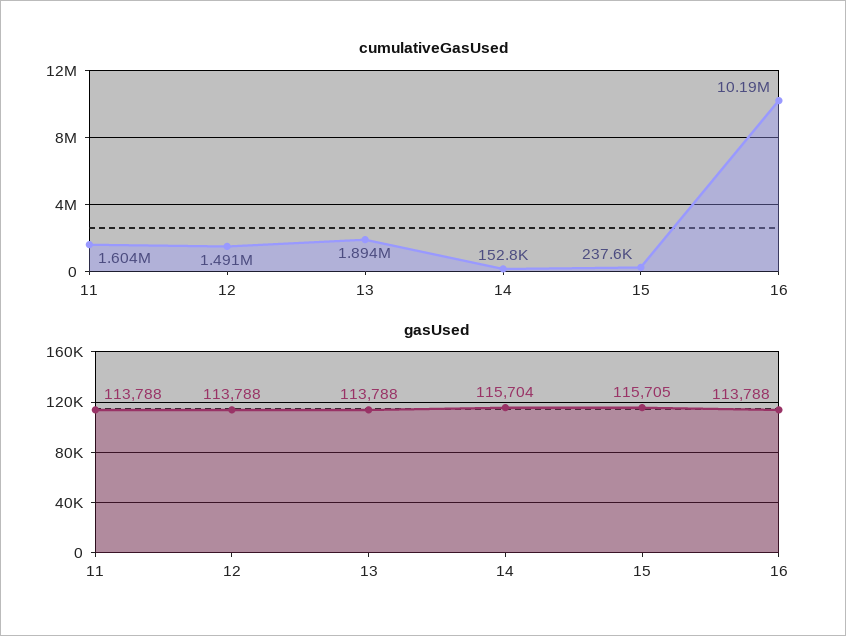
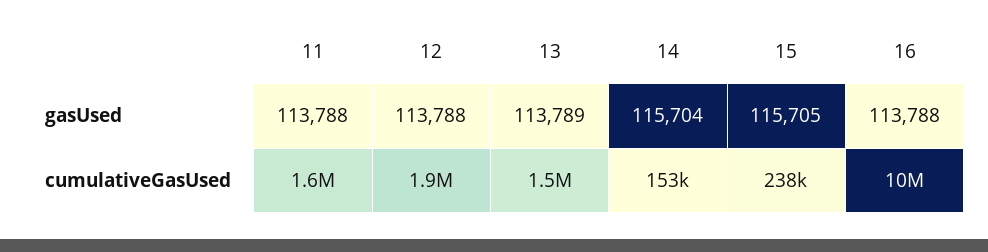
  {
    "cumulativeGasUsed": {
      "11": 1604000,
-     "12": 1491000,
+     "12": 1900000,
-     "13": 1894000,
+     "13": 1500000,
      "14": 152800,
      "15": 237600,
      "16": 10190000
    },
    "gasUsed": {
      "11": 113788,
      "12": 113788,
-     "13": 113788,
+     "13": 113789,
      "14": 115704,
      "15": 115705,
      "16": 113788
    }
  }

